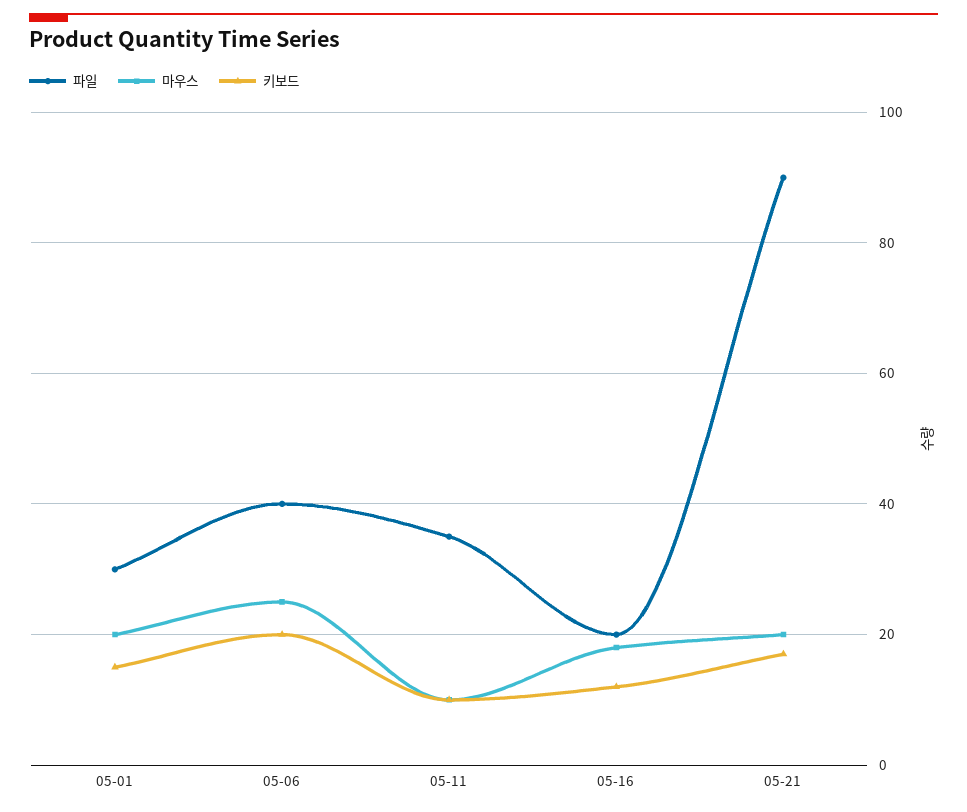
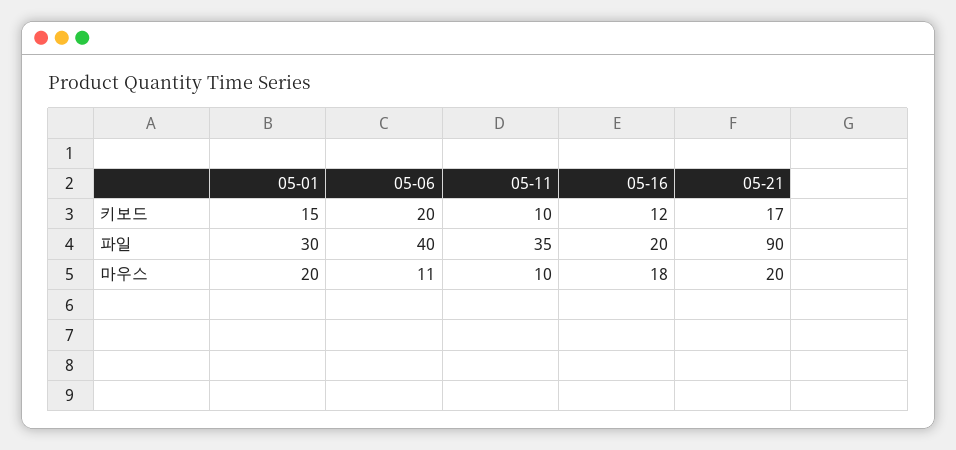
  {
    "파일": {
      "05-01": 30,
      "05-06": 40,
      "05-11": 35,
      "05-16": 20,
      "05-21": 90
    },
    "마우스": {
      "05-01": 20,
-     "05-06": 25,
+     "05-06": 11,
      "05-11": 10,
      "05-16": 18,
      "05-21": 20
    },
    "키보드": {
      "05-01": 15,
      "05-06": 20,
      "05-11": 10,
      "05-16": 12,
      "05-21": 17
    }
  }

